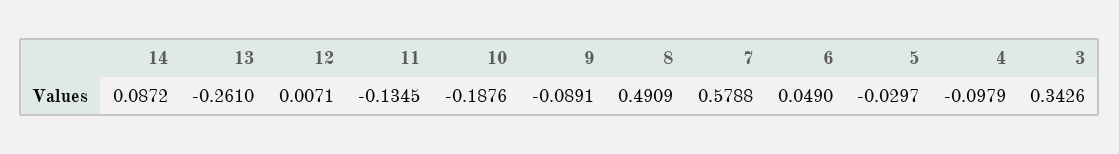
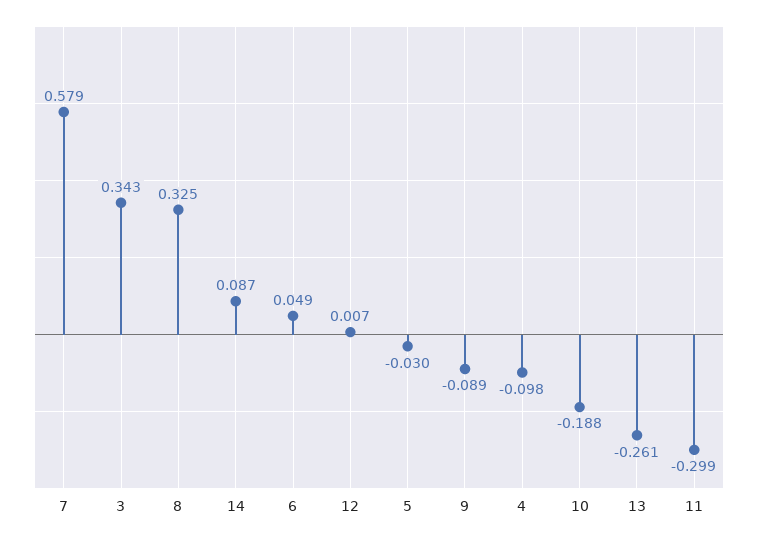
  {
    "14": 0.0872,
    "13": -0.261,
    "12": 0.0071,
-   "11": -0.1345,
+   "11": -0.299,
    "10": -0.1876,
    "9": -0.0891,
-   "8": 0.4909,
+   "8": 0.325,
    "7": 0.5788,
    "6": 0.049,
    "5": -0.0297,
    "4": -0.0979,
    "3": 0.3426
  }

